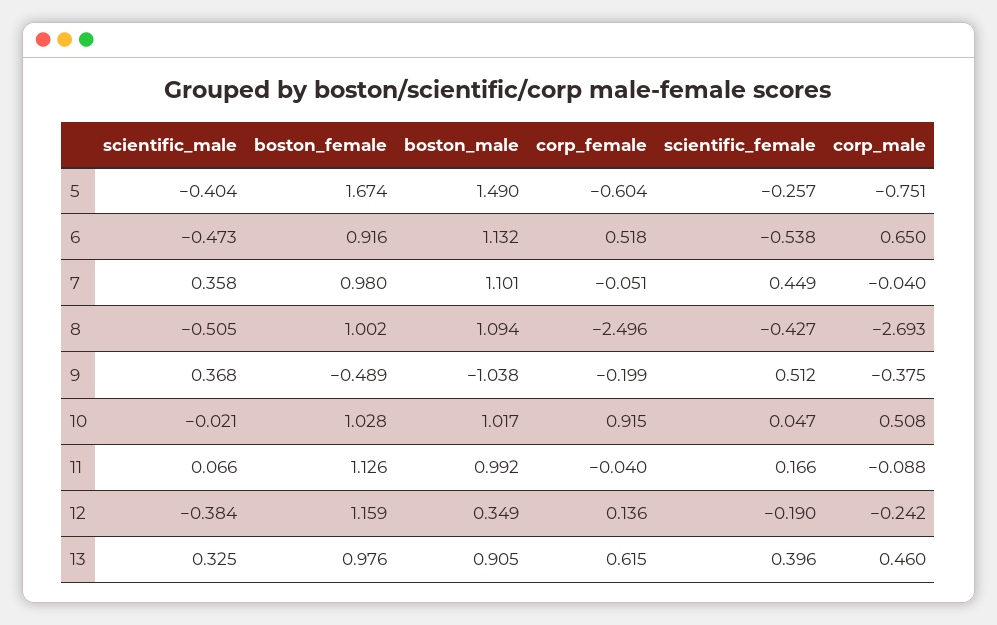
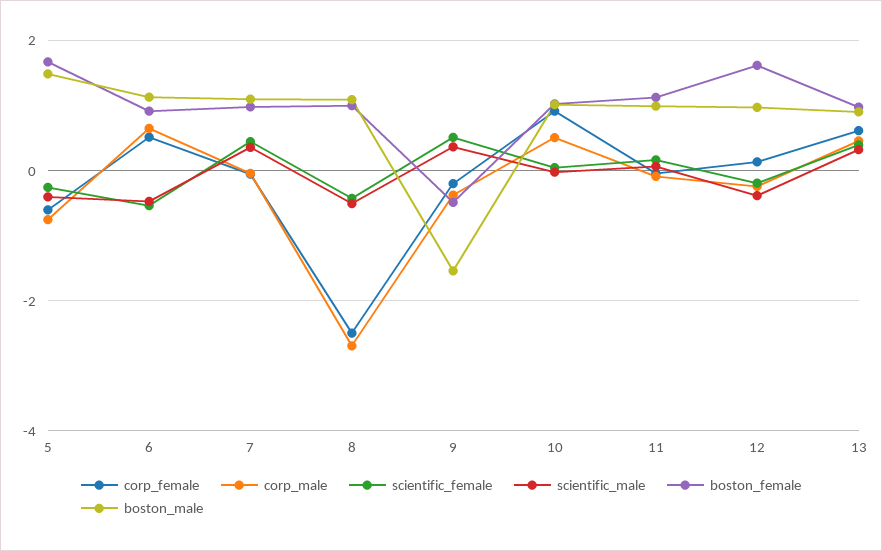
  {
    "scientific_male": {
      "5": -0.404,
      "6": -0.473,
      "7": 0.358,
      "8": -0.505,
      "9": 0.368,
      "10": -0.021,
      "11": 0.066,
      "12": -0.384,
      "13": 0.325
    },
    "boston_female": {
      "5": 1.674,
      "6": 0.916,
      "7": 0.98,
      "8": 1.002,
      "9": -0.489,
      "10": 1.028,
      "11": 1.126,
-     "12": 1.159,
+     "12": 1.6,
      "13": 0.976
    },
    "boston_male": {
      "5": 1.49,
      "6": 1.132,
      "7": 1.101,
      "8": 1.094,
-     "9": -1.038,
+     "9": -1.6,
      "10": 1.017,
      "11": 0.992,
-     "12": 0.349,
+     "12": 1,
      "13": 0.905
    },
    "corp_female": {
      "5": -0.604,
      "6": 0.518,
      "7": -0.051,
      "8": -2.496,
      "9": -0.199,
      "10": 0.915,
      "11": -0.04,
      "12": 0.136,
      "13": 0.615
    },
    "scientific_female": {
      "5": -0.257,
      "6": -0.538,
      "7": 0.449,
      "8": -0.427,
      "9": 0.512,
      "10": 0.047,
      "11": 0.166,
      "12": -0.19,
      "13": 0.396
    },
    "corp_male": {
      "5": -0.751,
      "6": 0.65,
      "7": -0.04,
      "8": -2.693,
      "9": -0.375,
      "10": 0.508,
      "11": -0.088,
      "12": -0.242,
      "13": 0.46
    }
  }

